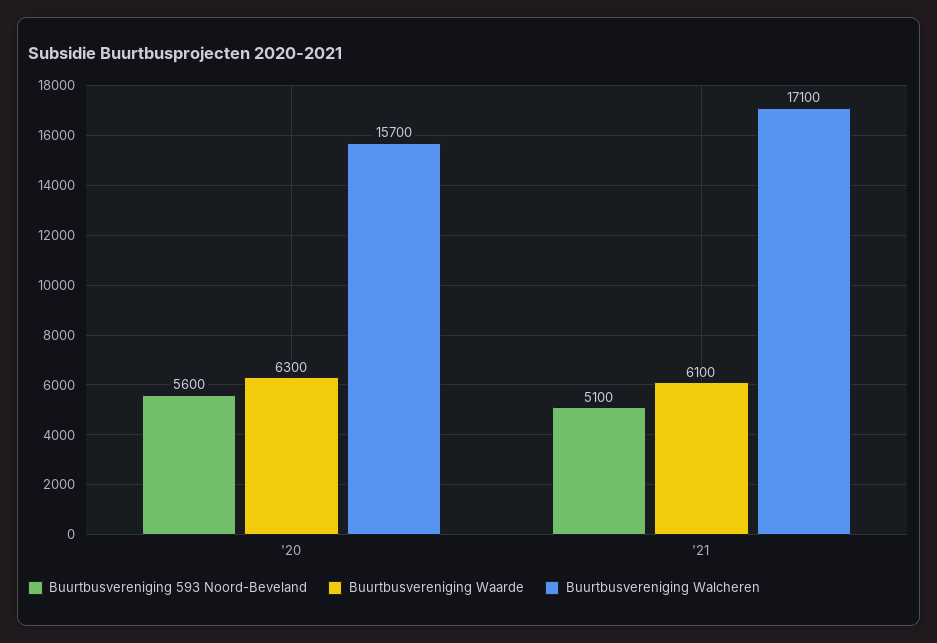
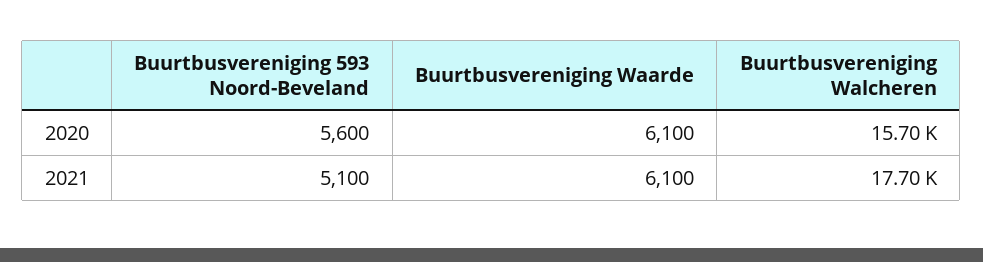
  {
    "Buurtbusvereniging 593 Noord-Beveland": {
      "'20": 5600,
      "'21": 5100
    },
    "Buurtbusvereniging Waarde": {
-     "'20": 6300,
+     "'20": 6100,
      "'21": 6100
    },
    "Buurtbusvereniging Walcheren": {
      "'20": 15700,
-     "'21": 17100
+     "'21": 17700
    }
  }

